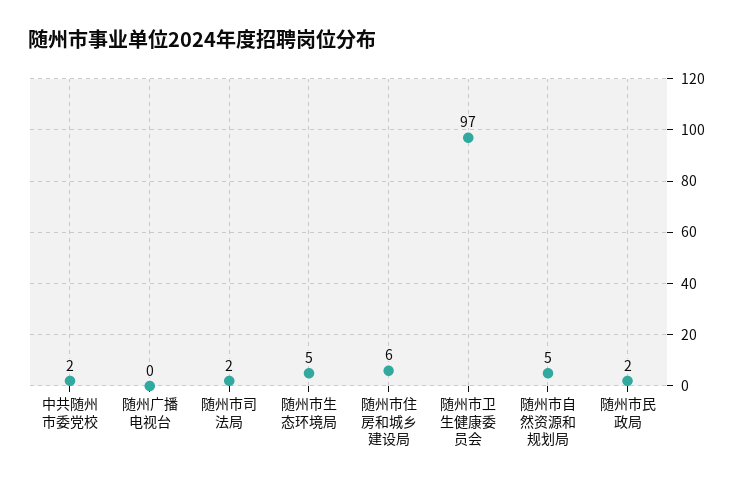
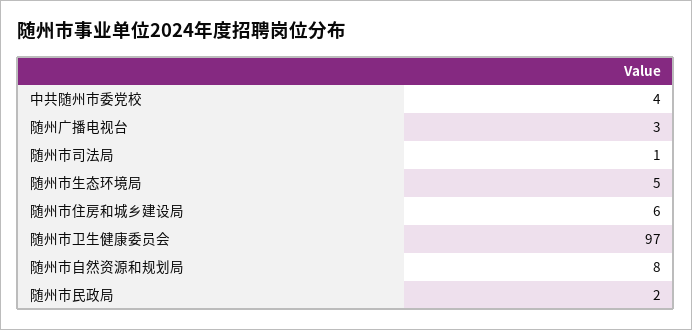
  {
-   "中共随州市委党校": 2,
+   "中共随州市委党校": 4,
-   "随州广播电视台": 0,
+   "随州广播电视台": 3,
-   "随州市司法局": 2,
+   "随州市司法局": 1,
    "随州市生态环境局": 5,
    "随州市住房和城乡建设局": 6,
    "随州市卫生健康委员会": 97,
-   "随州市自然资源和规划局": 5,
+   "随州市自然资源和规划局": 8,
    "随州市民政局": 2
  }

